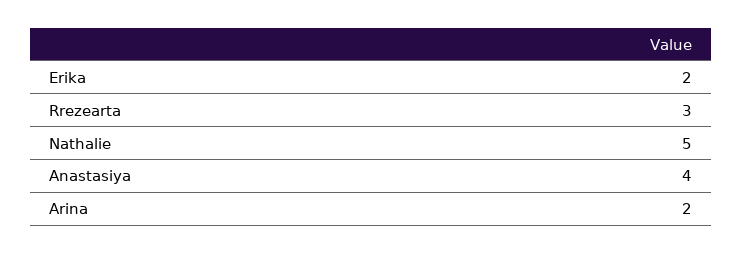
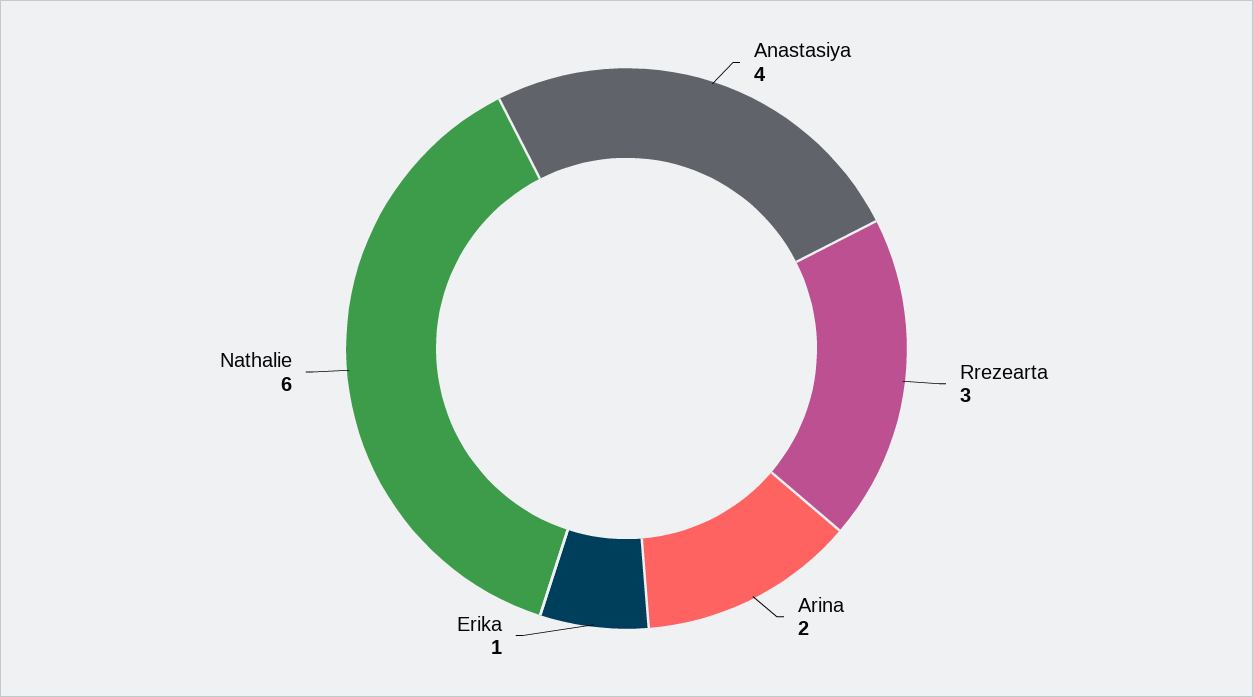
  {
-   "Erika": 2,
+   "Erika": 1,
    "Rrezearta": 3,
-   "Nathalie": 5,
+   "Nathalie": 6,
    "Anastasiya": 4,
    "Arina": 2
  }

